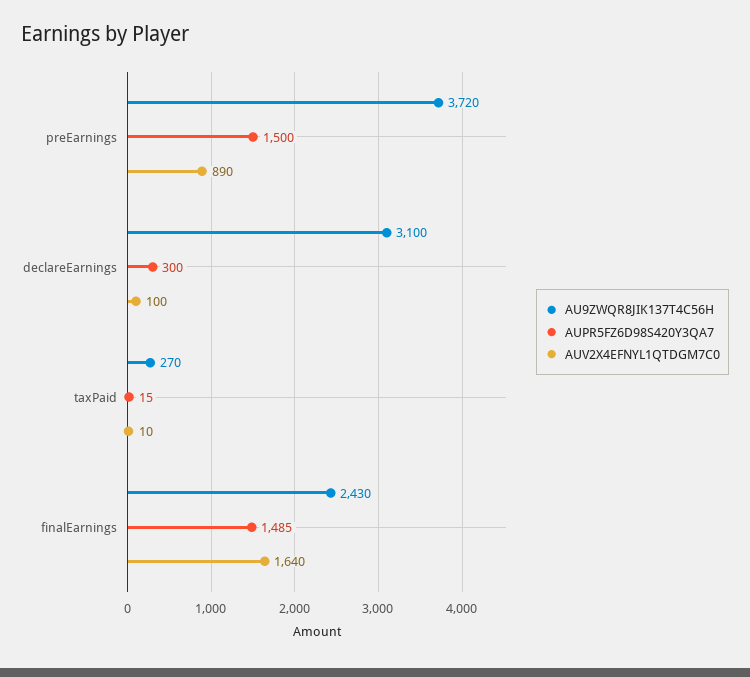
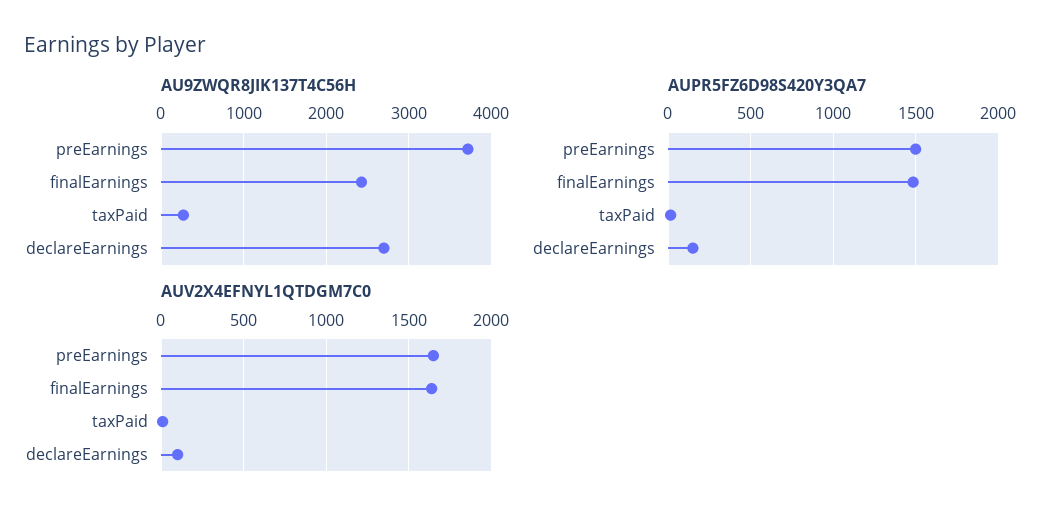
  {
    "AU9ZWQR8JIK137T4C56H": {
      "preEarnings": 3720,
-     "declareEarnings": 3100,
+     "declareEarnings": 2700,
      "taxPaid": 270,
      "finalEarnings": 2430
    },
    "AUPR5FZ6D98S420Y3QA7": {
      "preEarnings": 1500,
-     "declareEarnings": 300,
+     "declareEarnings": 150,
      "taxPaid": 15,
      "finalEarnings": 1485
    },
    "AUV2X4EFNYL1QTDGM7C0": {
-     "preEarnings": 890,
+     "preEarnings": 1650,
      "declareEarnings": 100,
      "taxPaid": 10,
      "finalEarnings": 1640
    }
  }

